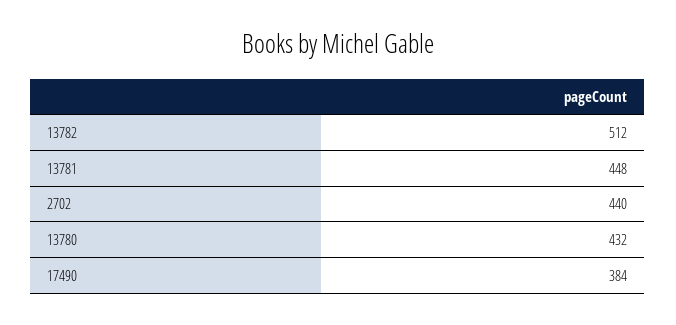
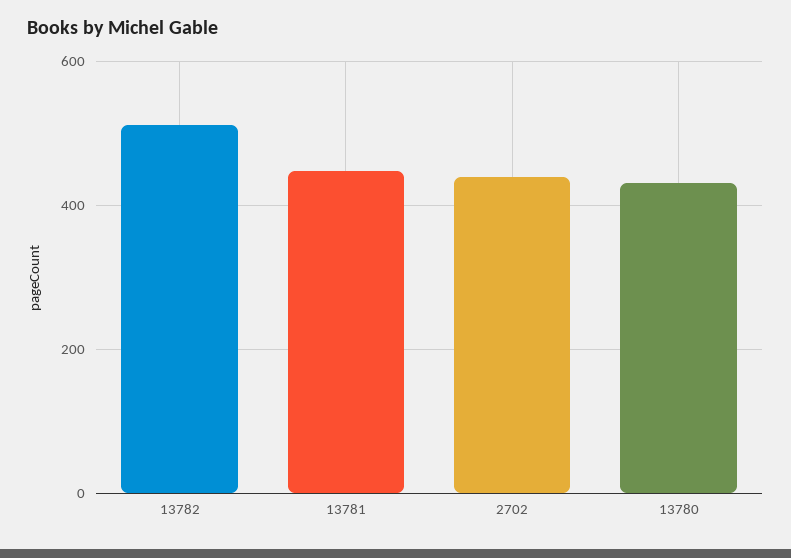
  {
    "13782": 512,
    "13781": 448,
    "2702": 440,
-   "13780": 432,
+   "13780": 432
-   "17490": 384
  }

